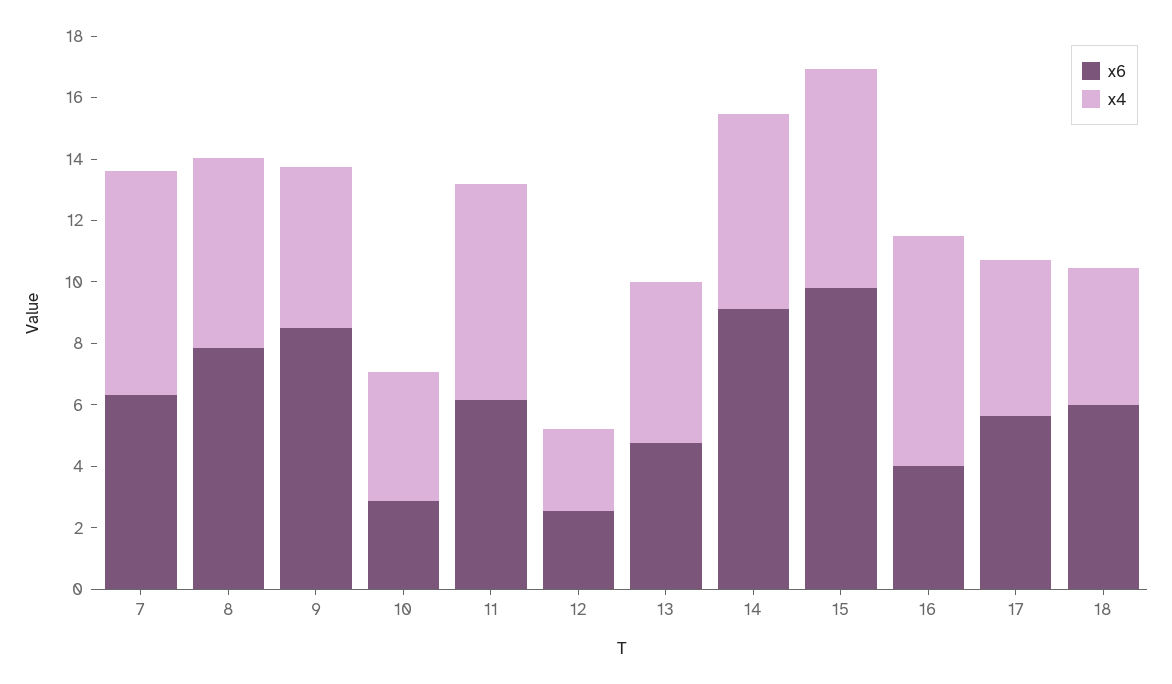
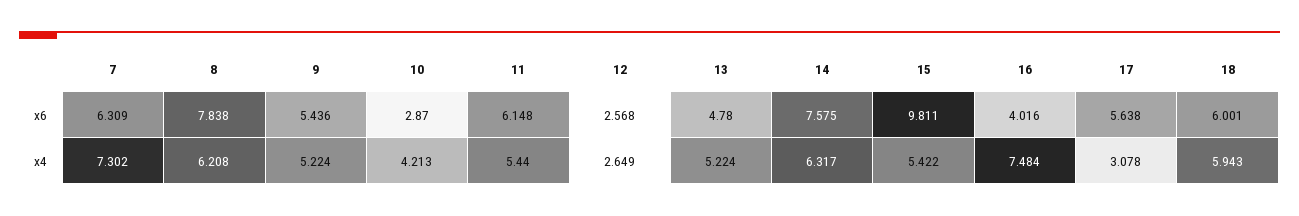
  {
    "x6": {
      "7": 6.309,
      "8": 7.838,
-     "9": 8.5,
+     "9": 5.436,
      "10": 2.87,
      "11": 6.148,
      "12": 2.568,
      "13": 4.78,
-     "14": 9,
+     "14": 7.575,
      "15": 9.811,
      "16": 4.016,
      "17": 5.638,
      "18": 6.001
    },
    "x4": {
      "7": 7.302,
      "8": 6.208,
      "9": 5.224,
      "10": 4.213,
-     "11": 7,
+     "11": 5.44,
      "12": 2.649,
      "13": 5.224,
      "14": 6.317,
-     "15": 7,
+     "15": 5.422,
      "16": 7.484,
-     "17": 5,
+     "17": 3.078,
-     "18": 4.5
+     "18": 5.943
    }
  }

